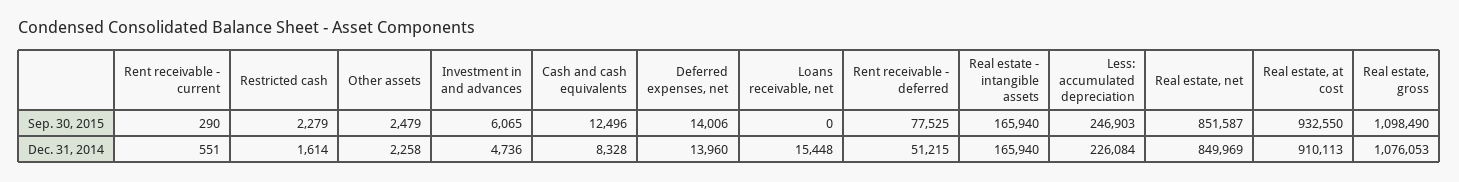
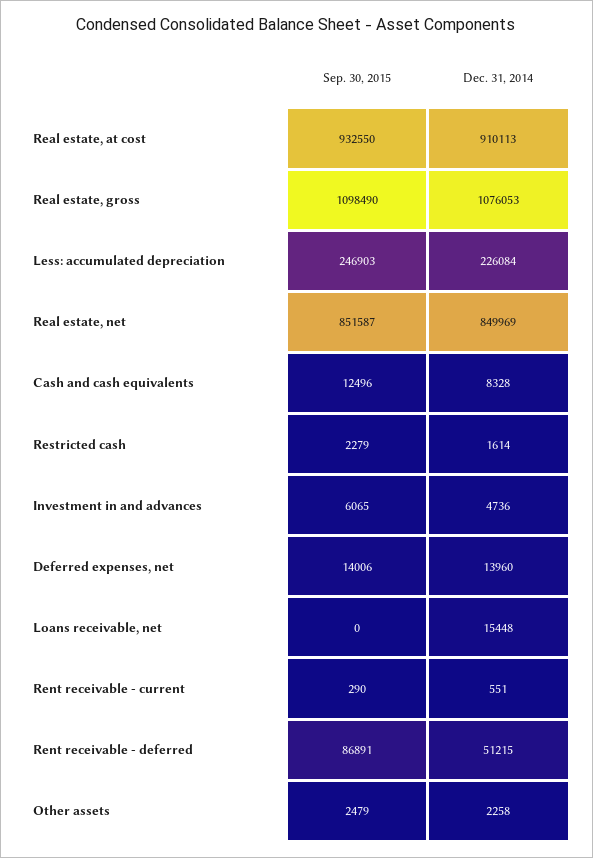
  {
    "Rent receivable - current": {
      "Sep. 30, 2015": 290,
      "Dec. 31, 2014": 551
    },
    "Restricted cash": {
      "Sep. 30, 2015": 2279,
      "Dec. 31, 2014": 1614
    },
    "Other assets": {
      "Sep. 30, 2015": 2479,
      "Dec. 31, 2014": 2258
    },
    "Investment in and advances": {
      "Sep. 30, 2015": 6065,
      "Dec. 31, 2014": 4736
    },
    "Cash and cash equivalents": {
      "Sep. 30, 2015": 12496,
      "Dec. 31, 2014": 8328
    },
    "Deferred expenses, net": {
      "Sep. 30, 2015": 14006,
      "Dec. 31, 2014": 13960
    },
    "Loans receivable, net": {
      "Sep. 30, 2015": 0,
      "Dec. 31, 2014": 15448
    },
    "Rent receivable - deferred": {
-     "Sep. 30, 2015": 77525,
+     "Sep. 30, 2015": 86891,
      "Dec. 31, 2014": 51215
    },
-   "Real estate - intangible assets": {
-     "Sep. 30, 2015": 165940,
-     "Dec. 31, 2014": 165940
-   },
    "Less: accumulated depreciation": {
      "Sep. 30, 2015": 246903,
      "Dec. 31, 2014": 226084
    },
    "Real estate, net": {
      "Sep. 30, 2015": 851587,
      "Dec. 31, 2014": 849969
    },
    "Real estate, at cost": {
      "Sep. 30, 2015": 932550,
      "Dec. 31, 2014": 910113
    },
    "Real estate, gross": {
      "Sep. 30, 2015": 1098490,
      "Dec. 31, 2014": 1076053
    }
  }

